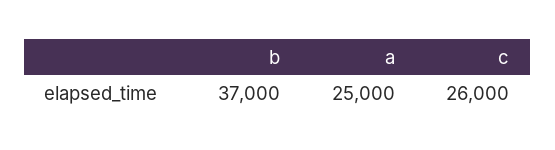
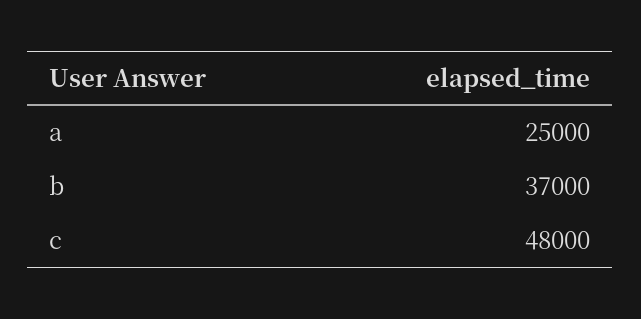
  {
    "b": 37000,
    "a": 25000,
-   "c": 26000
+   "c": 48000
  }

